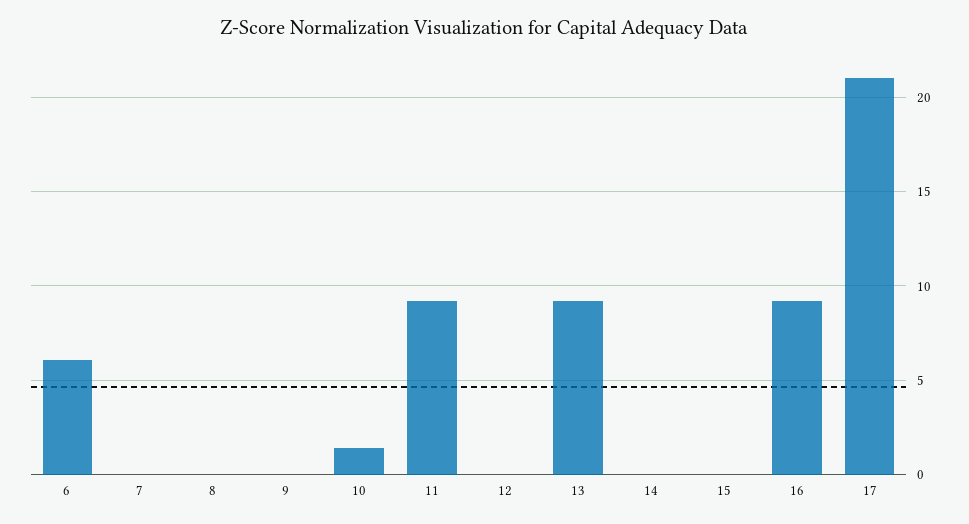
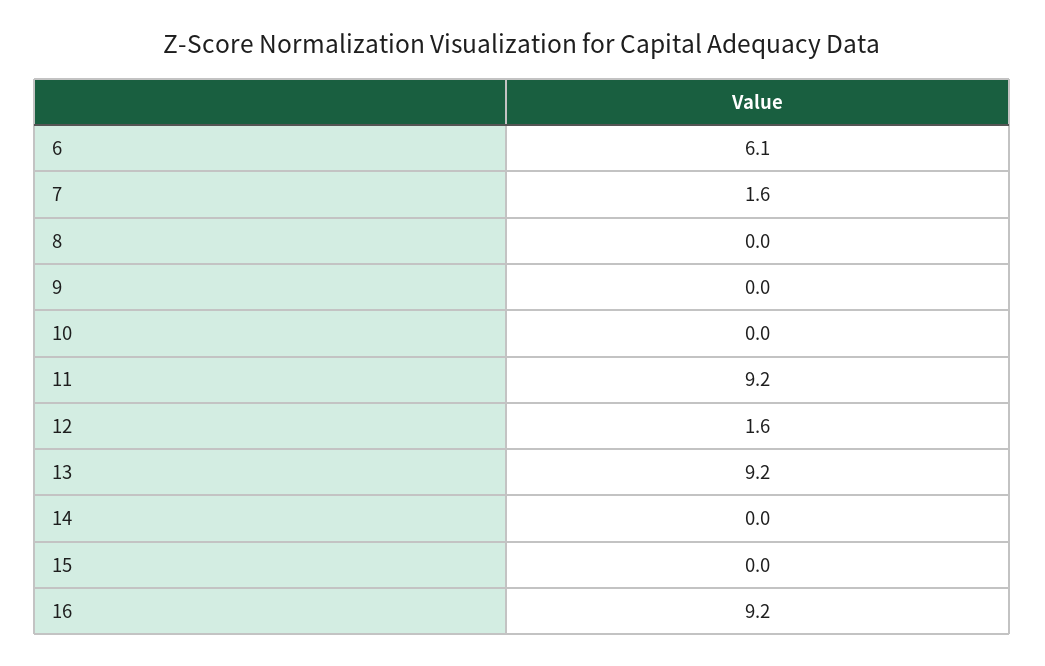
  {
    "6": 6.1,
-   "7": 0,
+   "7": 1.6,
    "8": 0,
    "9": 0,
-   "10": 1.5,
+   "10": 0,
    "11": 9.2,
-   "12": 0,
+   "12": 1.6,
    "13": 9.2,
    "14": 0,
    "15": 0,
-   "16": 9.2,
+   "16": 9.2
-   "17": 21
  }

